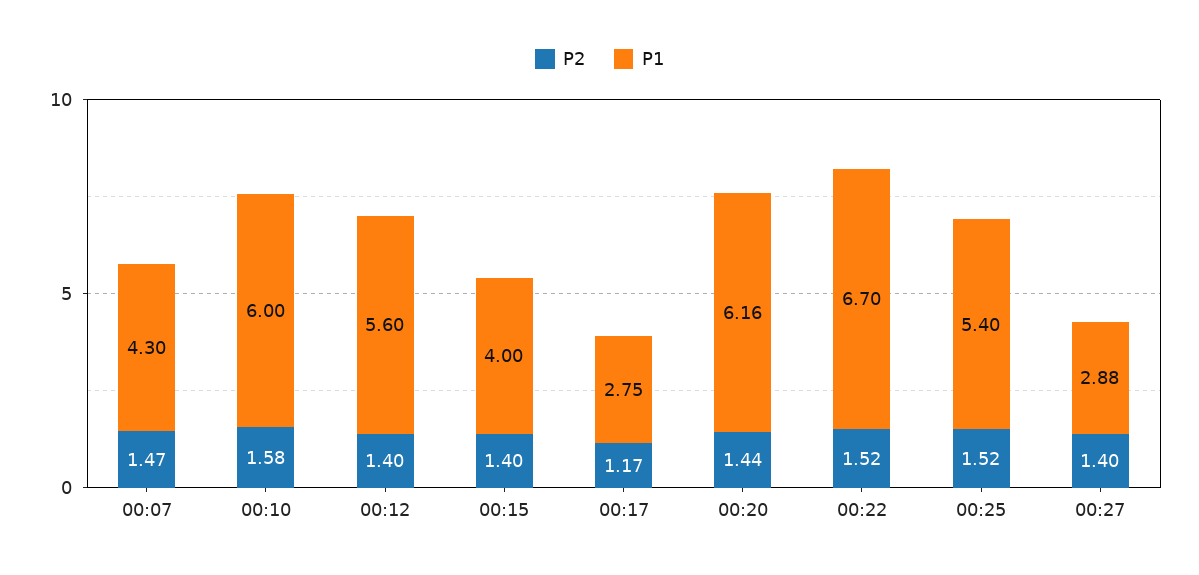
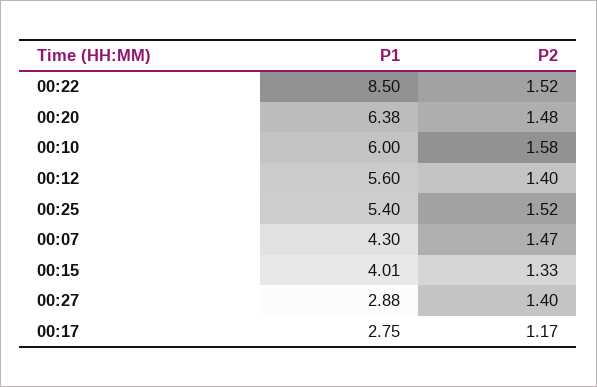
  {
    "P2": {
      "00:07": 1.47,
      "00:10": 1.58,
      "00:12": 1.4,
-     "00:15": 1.4,
+     "00:15": 1.33,
      "00:17": 1.17,
-     "00:20": 1.44,
+     "00:20": 1.48,
      "00:22": 1.52,
      "00:25": 1.52,
      "00:27": 1.4
    },
    "P1": {
      "00:07": 4.3,
      "00:10": 6,
      "00:12": 5.6,
-     "00:15": 4,
+     "00:15": 4.01,
      "00:17": 2.75,
-     "00:20": 6.16,
+     "00:20": 6.38,
-     "00:22": 6.7,
+     "00:22": 8.5,
      "00:25": 5.4,
      "00:27": 2.88
    }
  }

